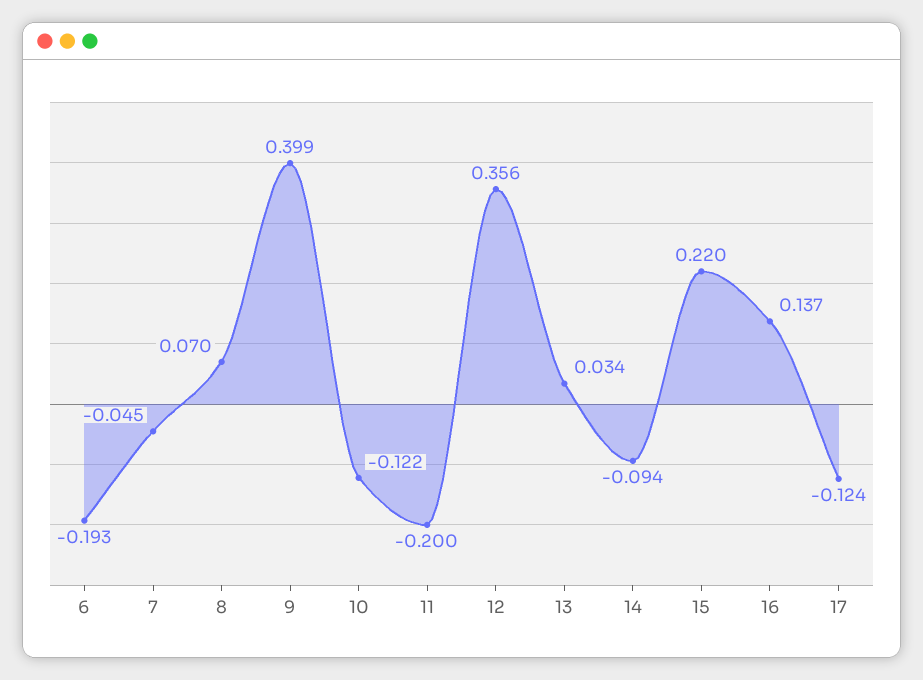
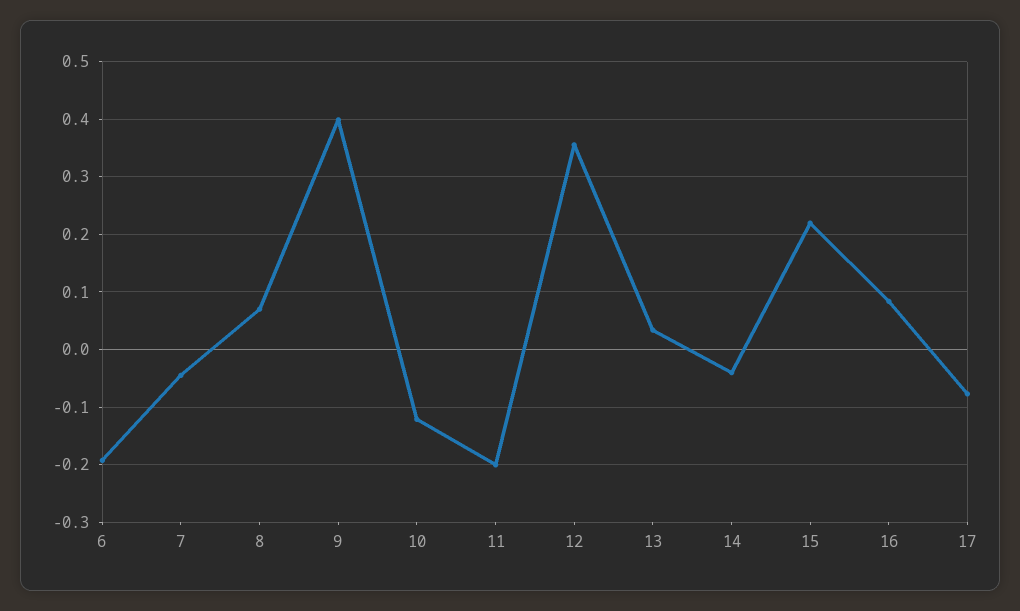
  {
    "6": -0.193,
    "7": -0.045,
    "8": 0.07,
    "9": 0.399,
    "10": -0.122,
    "11": -0.2,
    "12": 0.356,
    "13": 0.034,
-   "14": -0.094,
+   "14": -0.04,
    "15": 0.22,
-   "16": 0.137,
+   "16": 0.08,
-   "17": -0.124
+   "17": -0.08
  }

